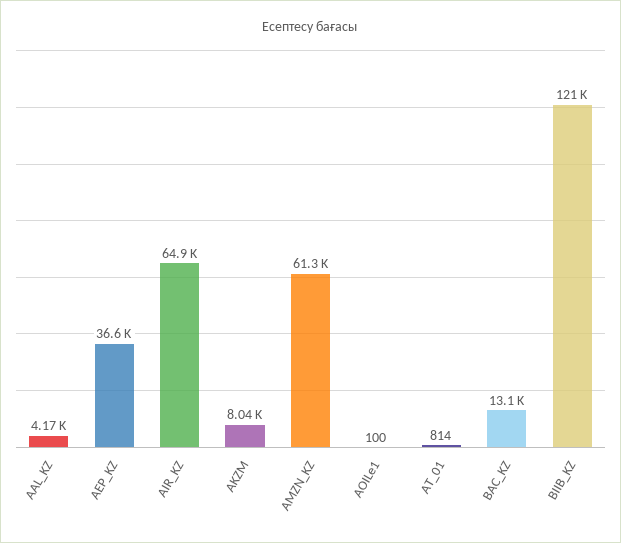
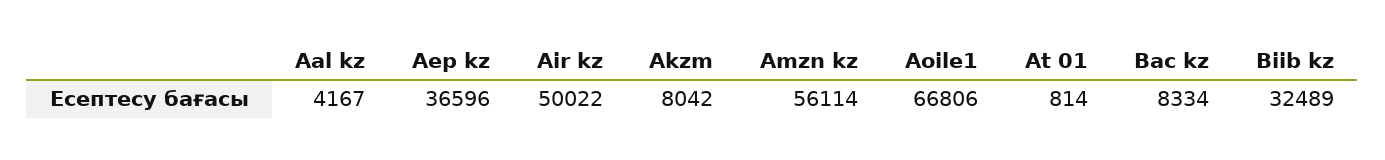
  {
    "AAL_KZ": 4167,
    "AEP_KZ": 36596,
-   "AIR_KZ": 64900,
+   "AIR_KZ": 50022,
    "AKZM": 8042,
-   "AMZN_KZ": 61300,
+   "AMZN_KZ": 56114,
-   "AOILe1": 100,
+   "AOILe1": 66806,
    "AT_01": 814,
-   "BAC_KZ": 13100,
+   "BAC_KZ": 8334,
-   "BIIB_KZ": 121000
+   "BIIB_KZ": 32489
  }

